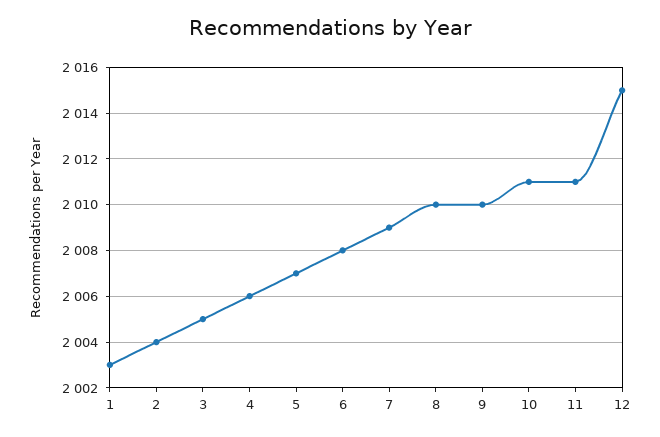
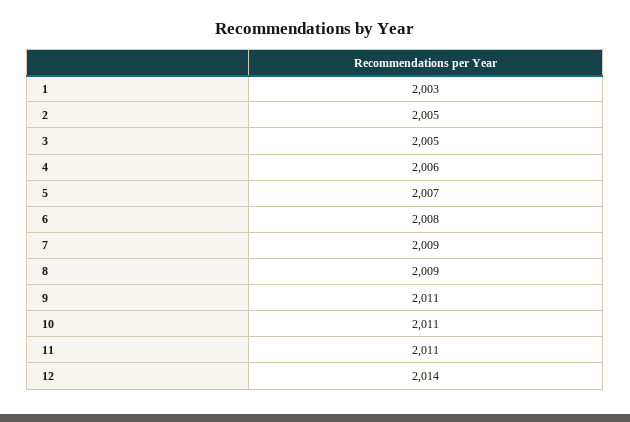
  {
    "1": 2003,
-   "2": 2004,
+   "2": 2005,
    "3": 2005,
    "4": 2006,
    "5": 2007,
    "6": 2008,
    "7": 2009,
-   "8": 2010,
+   "8": 2009,
-   "9": 2010,
+   "9": 2011,
    "10": 2011,
    "11": 2011,
-   "12": 2015
+   "12": 2014
  }

